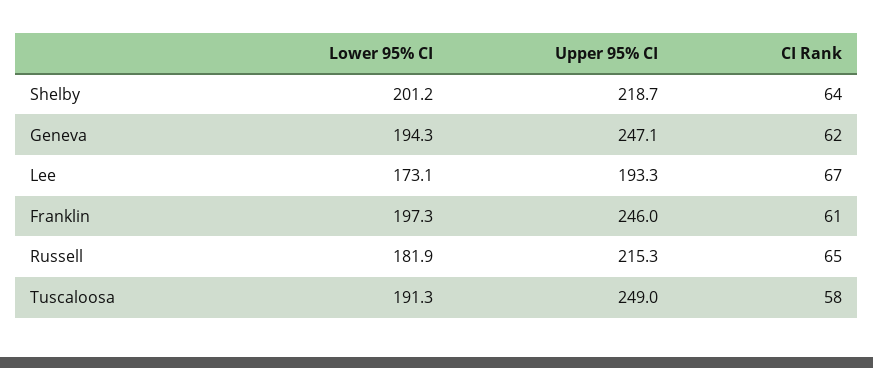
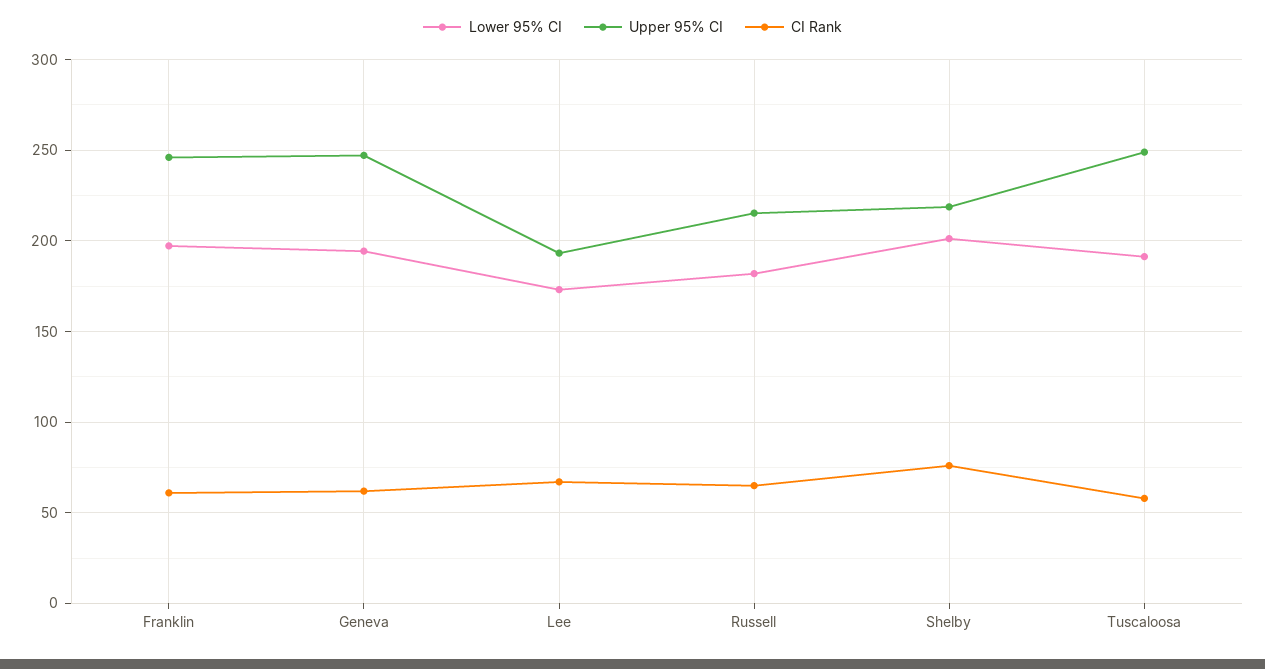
  {
    "Lower 95% CI": {
      "Shelby": 201.2,
      "Geneva": 194.3,
      "Lee": 173.1,
      "Franklin": 197.3,
      "Russell": 181.9,
      "Tuscaloosa": 191.3
    },
    "Upper 95% CI": {
      "Shelby": 218.7,
      "Geneva": 247.1,
      "Lee": 193.3,
      "Franklin": 246,
      "Russell": 215.3,
      "Tuscaloosa": 249
    },
    "CI Rank": {
-     "Shelby": 64,
+     "Shelby": 75,
      "Geneva": 62,
      "Lee": 67,
      "Franklin": 61,
      "Russell": 65,
      "Tuscaloosa": 58
    }
  }

